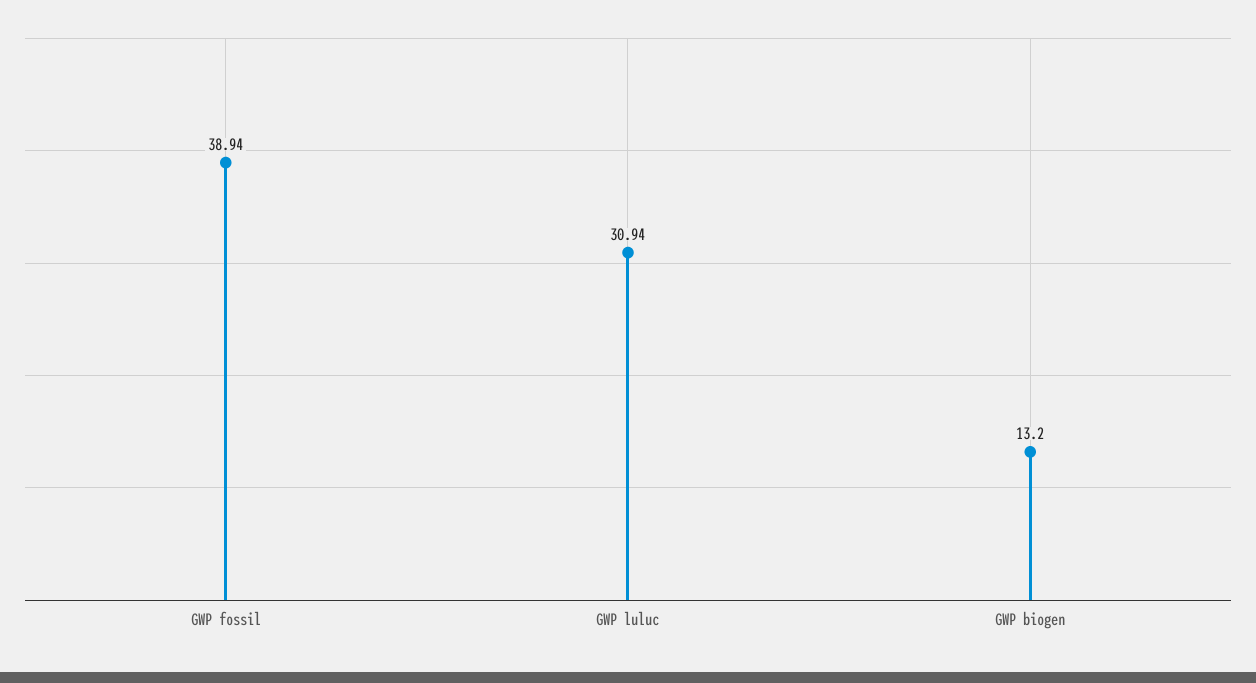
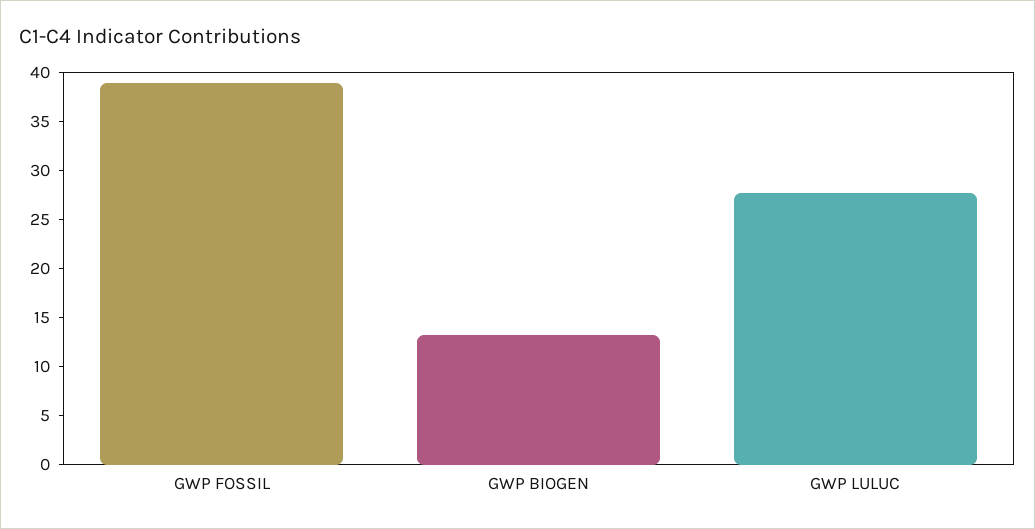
  {
    "GWP fossil": 38.94,
-   "GWP luluc": 30.94,
+   "GWP luluc": 28,
    "GWP biogen": 13.2
  }

